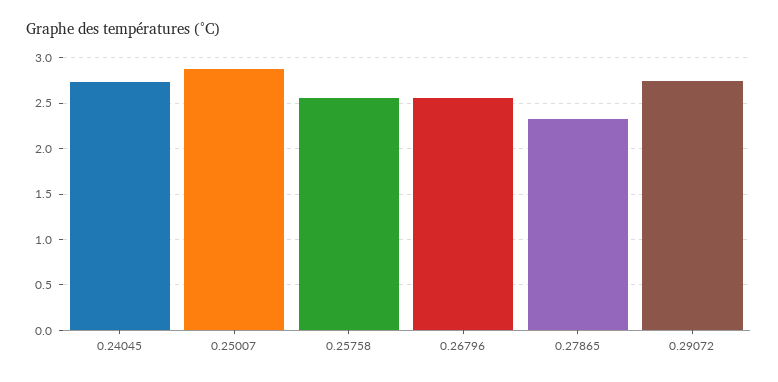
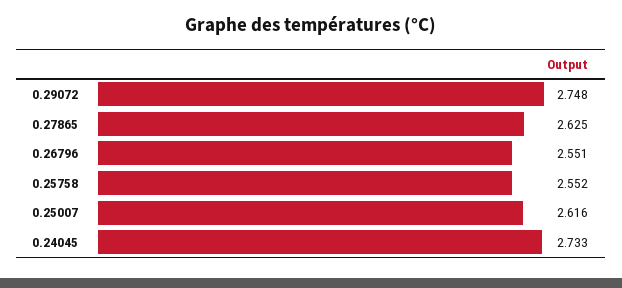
  {
    "0.24045": 2.733,
-   "0.25007": 2.9,
+   "0.25007": 2.616,
    "0.25758": 2.552,
    "0.26796": 2.551,
-   "0.27865": 2.3,
+   "0.27865": 2.625,
    "0.29072": 2.748
  }

